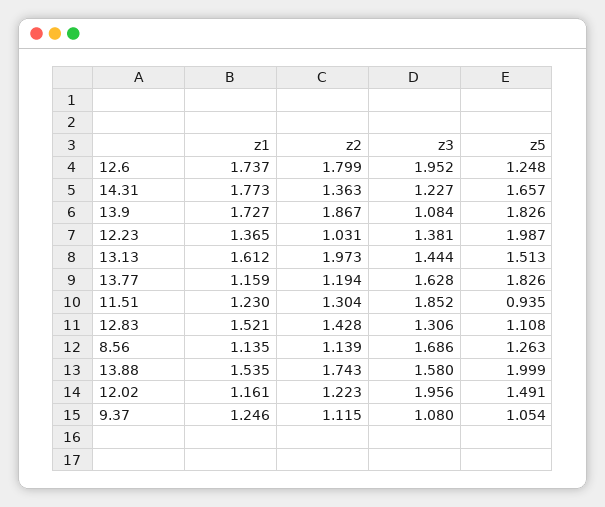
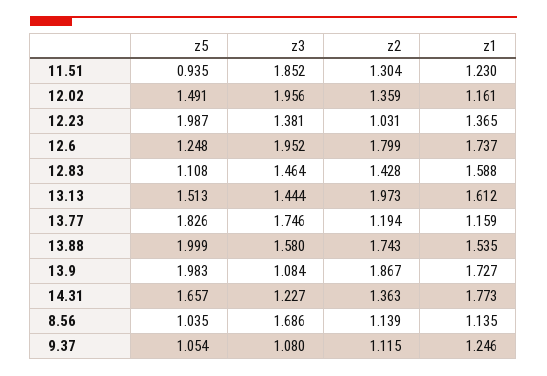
  {
    "z1": {
      "12.6": 1.737,
      "14.31": 1.773,
      "13.9": 1.727,
      "12.23": 1.365,
      "13.13": 1.612,
      "13.77": 1.159,
      "11.51": 1.23,
-     "12.83": 1.521,
+     "12.83": 1.588,
      "8.56": 1.135,
      "13.88": 1.535,
      "12.02": 1.161,
      "9.37": 1.246
    },
    "z2": {
      "12.6": 1.799,
      "14.31": 1.363,
      "13.9": 1.867,
      "12.23": 1.031,
      "13.13": 1.973,
      "13.77": 1.194,
      "11.51": 1.304,
      "12.83": 1.428,
      "8.56": 1.139,
      "13.88": 1.743,
-     "12.02": 1.223,
+     "12.02": 1.359,
      "9.37": 1.115
    },
    "z3": {
      "12.6": 1.952,
      "14.31": 1.227,
      "13.9": 1.084,
      "12.23": 1.381,
      "13.13": 1.444,
-     "13.77": 1.628,
+     "13.77": 1.746,
      "11.51": 1.852,
-     "12.83": 1.306,
+     "12.83": 1.464,
      "8.56": 1.686,
      "13.88": 1.58,
      "12.02": 1.956,
      "9.37": 1.08
    },
    "z5": {
      "12.6": 1.248,
      "14.31": 1.657,
-     "13.9": 1.826,
+     "13.9": 1.983,
      "12.23": 1.987,
      "13.13": 1.513,
      "13.77": 1.826,
      "11.51": 0.935,
      "12.83": 1.108,
-     "8.56": 1.263,
+     "8.56": 1.035,
      "13.88": 1.999,
      "12.02": 1.491,
      "9.37": 1.054
    }
  }

